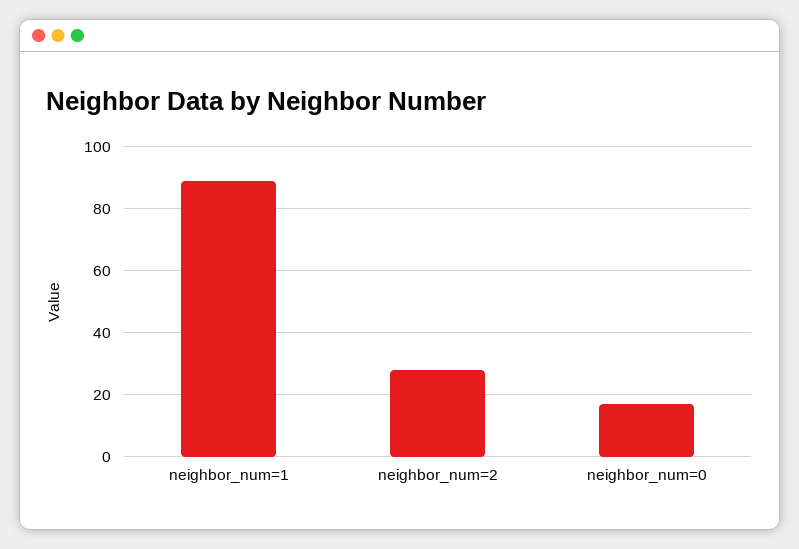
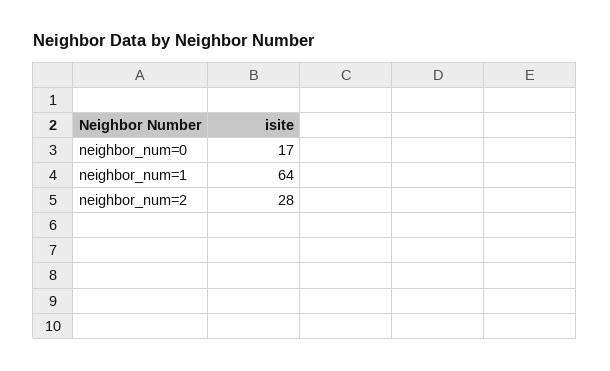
  {
-   "neighbor_num=1": 90,
+   "neighbor_num=1": 64,
    "neighbor_num=2": 28,
    "neighbor_num=0": 17
  }

